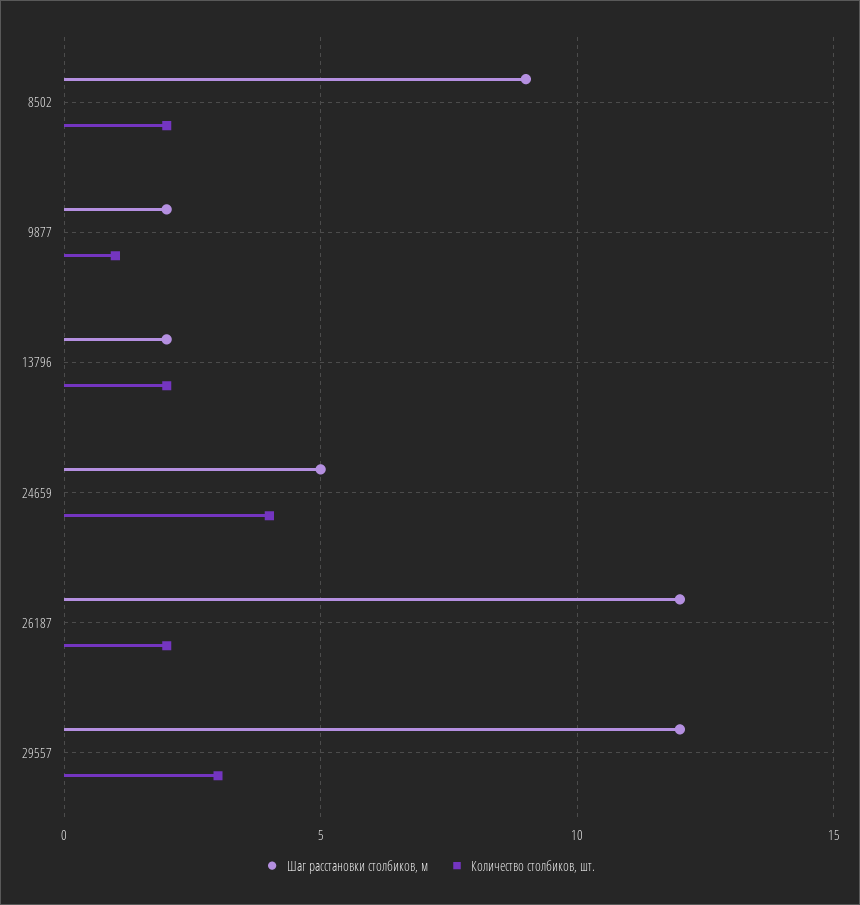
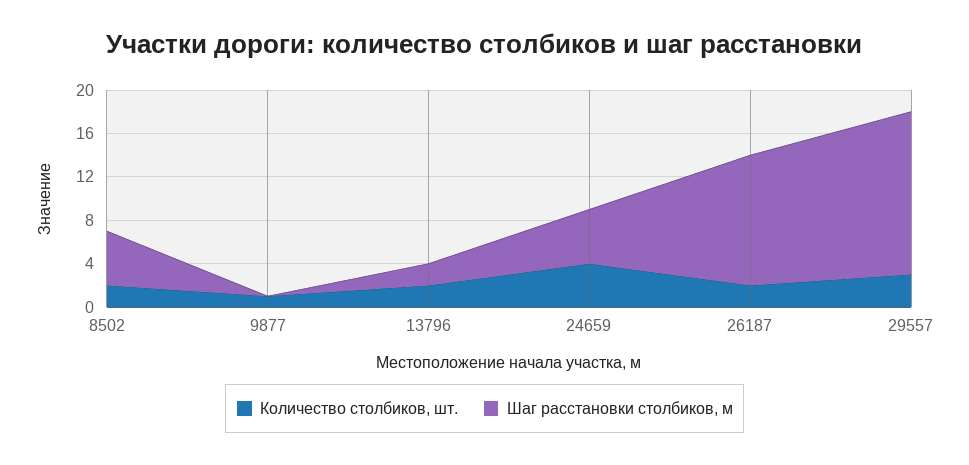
  {
    "Шаг расстановки столбиков, м": {
-     "8502": 9,
+     "8502": 5,
-     "9877": 2,
+     "9877": 0,
      "13796": 2,
      "24659": 5,
      "26187": 12,
-     "29557": 12
+     "29557": 15
    },
    "Количество столбиков, шт.": {
      "8502": 2,
      "9877": 1,
      "13796": 2,
      "24659": 4,
      "26187": 2,
      "29557": 3
    }
  }

